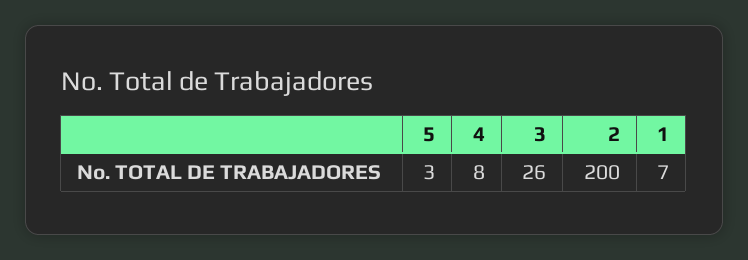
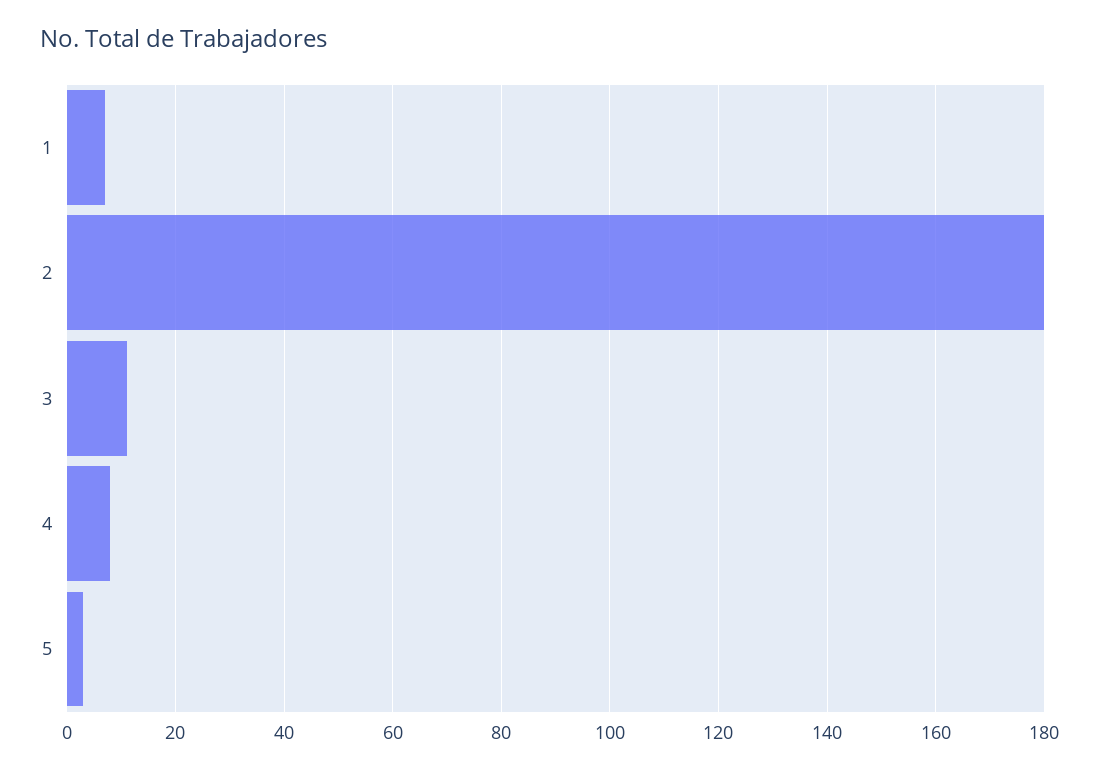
  {
    "5": 3,
    "4": 8,
-   "3": 26,
+   "3": 10,
-   "2": 200,
+   "2": 180,
    "1": 7
  }

